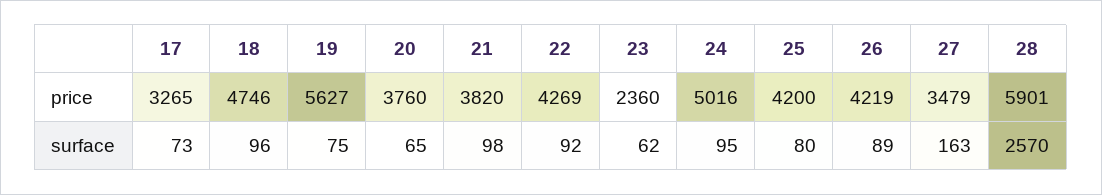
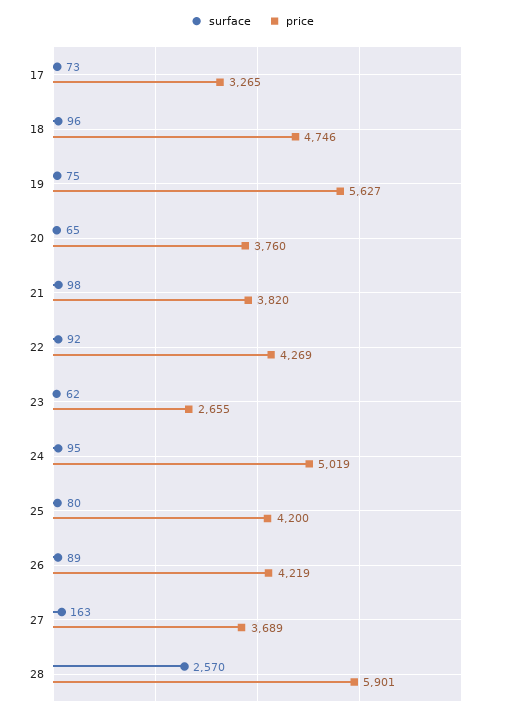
  {
    "price": {
      "17": 3265,
      "18": 4746,
      "19": 5627,
      "20": 3760,
      "21": 3820,
      "22": 4269,
-     "23": 2360,
+     "23": 2655,
-     "24": 5016,
+     "24": 5019,
      "25": 4200,
      "26": 4219,
-     "27": 3479,
+     "27": 3689,
      "28": 5901
    },
    "surface": {
      "17": 73,
      "18": 96,
      "19": 75,
      "20": 65,
      "21": 98,
      "22": 92,
      "23": 62,
      "24": 95,
      "25": 80,
      "26": 89,
      "27": 163,
      "28": 2570
    }
  }

